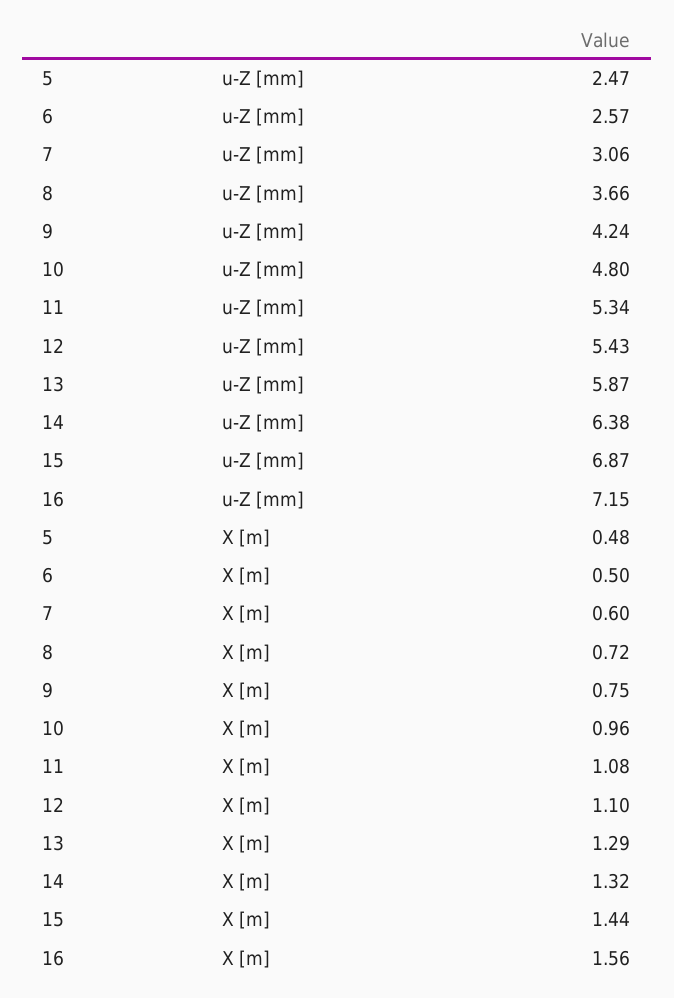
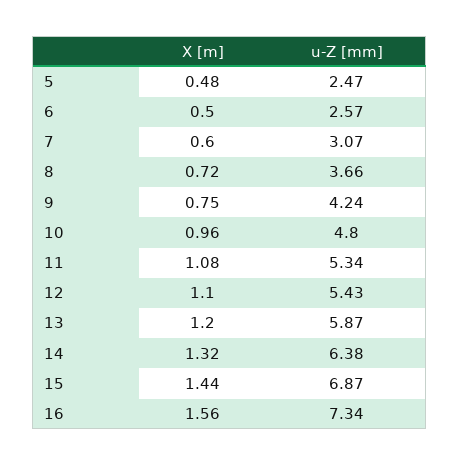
  {
    "5": {
      "u-Z [mm]": 2.47,
      "X [m]": 0.48
    },
    "6": {
      "u-Z [mm]": 2.57,
      "X [m]": 0.5
    },
    "7": {
-     "u-Z [mm]": 3.06,
+     "u-Z [mm]": 3.07,
      "X [m]": 0.6
    },
    "8": {
      "u-Z [mm]": 3.66,
      "X [m]": 0.72
    },
    "9": {
      "u-Z [mm]": 4.24,
      "X [m]": 0.75
    },
    "10": {
      "u-Z [mm]": 4.8,
      "X [m]": 0.96
    },
    "11": {
      "u-Z [mm]": 5.34,
      "X [m]": 1.08
    },
    "12": {
      "u-Z [mm]": 5.43,
      "X [m]": 1.1
    },
    "13": {
      "u-Z [mm]": 5.87,
-     "X [m]": 1.29
+     "X [m]": 1.2
    },
    "14": {
      "u-Z [mm]": 6.38,
      "X [m]": 1.32
    },
    "15": {
      "u-Z [mm]": 6.87,
      "X [m]": 1.44
    },
    "16": {
-     "u-Z [mm]": 7.15,
+     "u-Z [mm]": 7.34,
      "X [m]": 1.56
    }
  }

